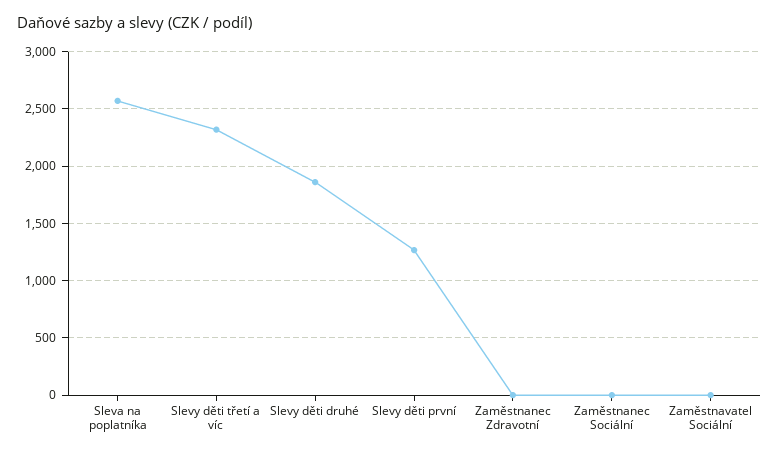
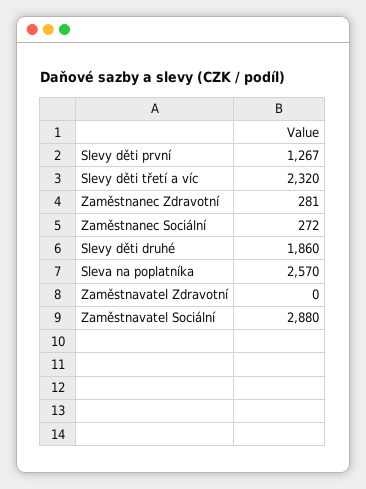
  {
    "Sleva na poplatníka": 2570,
    "Slevy děti třetí a víc": 2320,
    "Slevy děti druhé": 1860,
    "Slevy děti první": 1267,
-   "Zaměstnanec Zdravotní": 0,
+   "Zaměstnanec Zdravotní": 281,
-   "Zaměstnanec Sociální": 0,
+   "Zaměstnanec Sociální": 272,
-   "Zaměstnavatel Sociální": 0
+   "Zaměstnavatel Sociální": 2880,
+   "Zaměstnavatel Zdravotní": 0
  }

